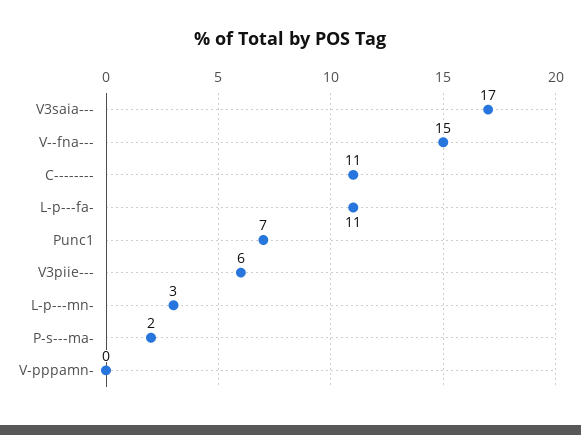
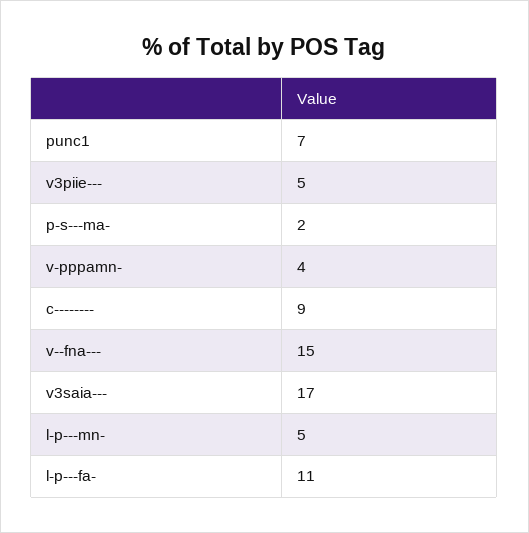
  {
    "V3saia---": 17,
    "V--fna---": 15,
-   "C--------": 11,
+   "C--------": 9,
    "L-p---fa-": 11,
    "Punc1": 7,
-   "V3piie---": 6,
+   "V3piie---": 5,
-   "L-p---mn-": 3,
+   "L-p---mn-": 5,
    "P-s---ma-": 2,
-   "V-pppamn-": 0
+   "V-pppamn-": 4
  }

